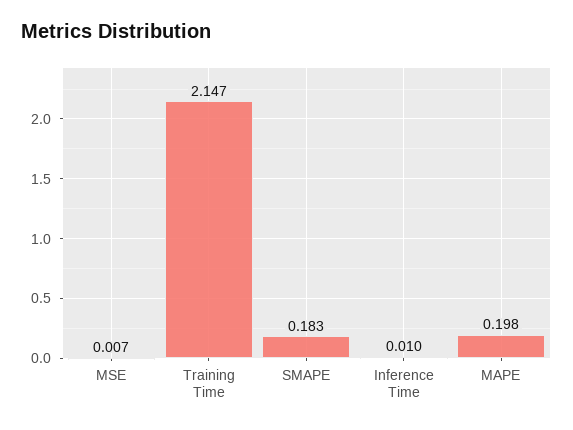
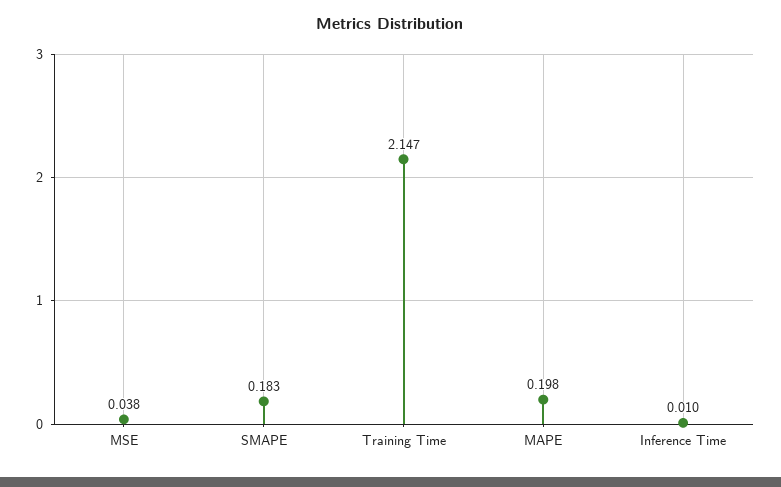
  {
-   "MSE": 0.007,
+   "MSE": 0.038,
    "Training Time": 2.147,
    "SMAPE": 0.183,
    "Inference Time": 0.01,
    "MAPE": 0.198
  }

